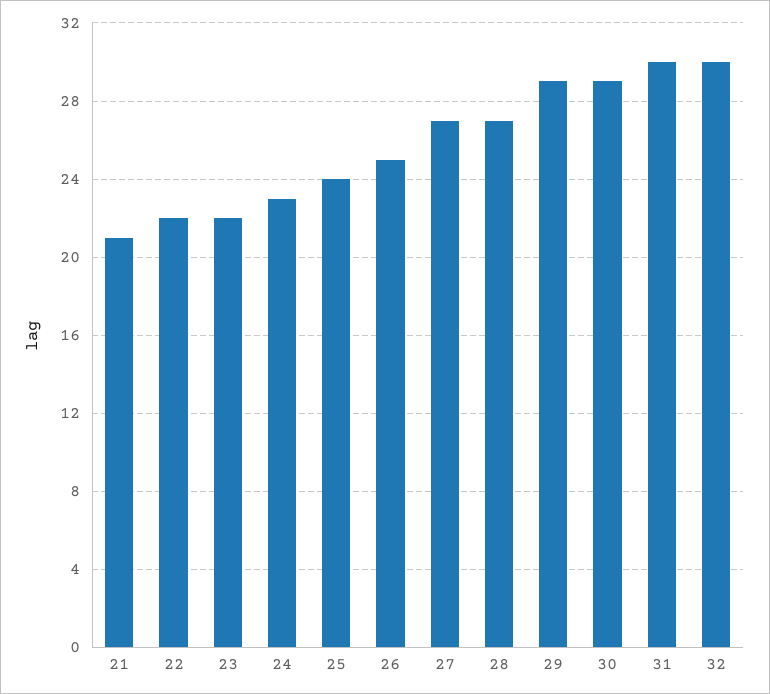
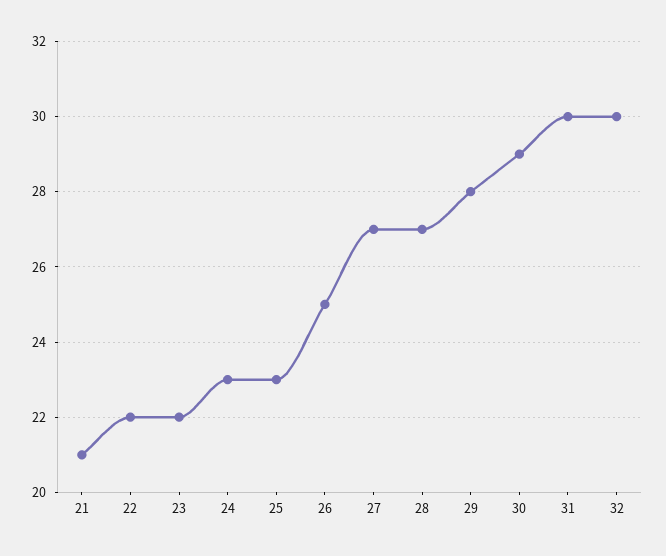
  {
    "21": 21,
    "22": 22,
    "23": 22,
    "24": 23,
-   "25": 24,
+   "25": 23,
    "26": 25,
    "27": 27,
    "28": 27,
-   "29": 29,
+   "29": 28,
    "30": 29,
    "31": 30,
    "32": 30
  }

